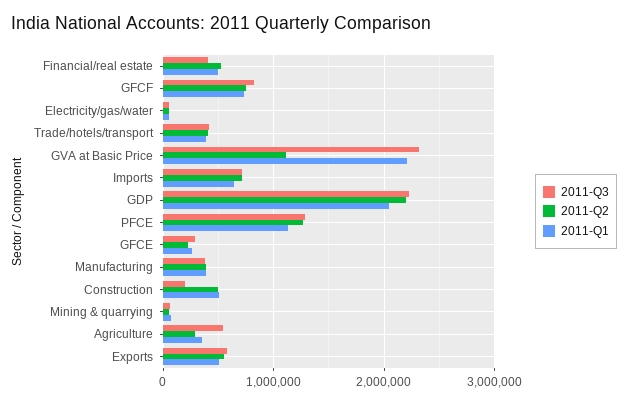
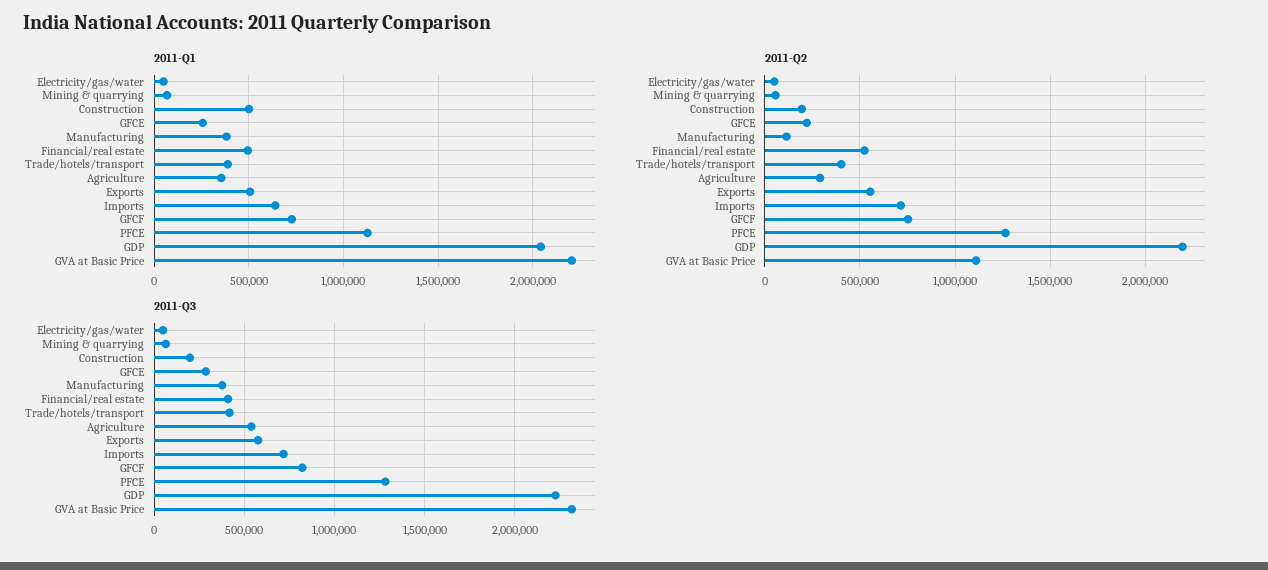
  {
    "2011-Q3": {
      "Financial/real estate": 400000,
      "GFCF": 800000,
      "Electricity/gas/water": 50000,
      "Trade/hotels/transport": 400000,
      "GVA at Basic Price": 2300000,
      "Imports": 700000,
      "GDP": 2250000,
      "PFCE": 1300000,
      "GFCE": 300000,
      "Manufacturing": 400000,
      "Construction": 200000,
      "Mining & quarrying": 50000,
      "Agriculture": 550000,
      "Exports": 600000
    },
    "2011-Q2": {
      "Financial/real estate": 500000,
      "GFCF": 750000,
      "Electricity/gas/water": 50000,
      "Trade/hotels/transport": 400000,
      "GVA at Basic Price": 1100000,
      "Imports": 700000,
      "GDP": 2200000,
      "PFCE": 1250000,
      "GFCE": 200000,
-     "Manufacturing": 400000,
+     "Manufacturing": 100000,
-     "Construction": 500000,
+     "Construction": 200000,
      "Mining & quarrying": 50000,
      "Agriculture": 300000,
      "Exports": 550000
    },
    "2011-Q1": {
      "Financial/real estate": 500000,
      "GFCF": 750000,
      "Electricity/gas/water": 50000,
      "Trade/hotels/transport": 400000,
      "GVA at Basic Price": 2200000,
      "Imports": 650000,
      "GDP": 2050000,
      "PFCE": 1150000,
      "GFCE": 250000,
      "Manufacturing": 400000,
      "Construction": 500000,
      "Mining & quarrying": 50000,
      "Agriculture": 350000,
      "Exports": 500000
    }
  }

